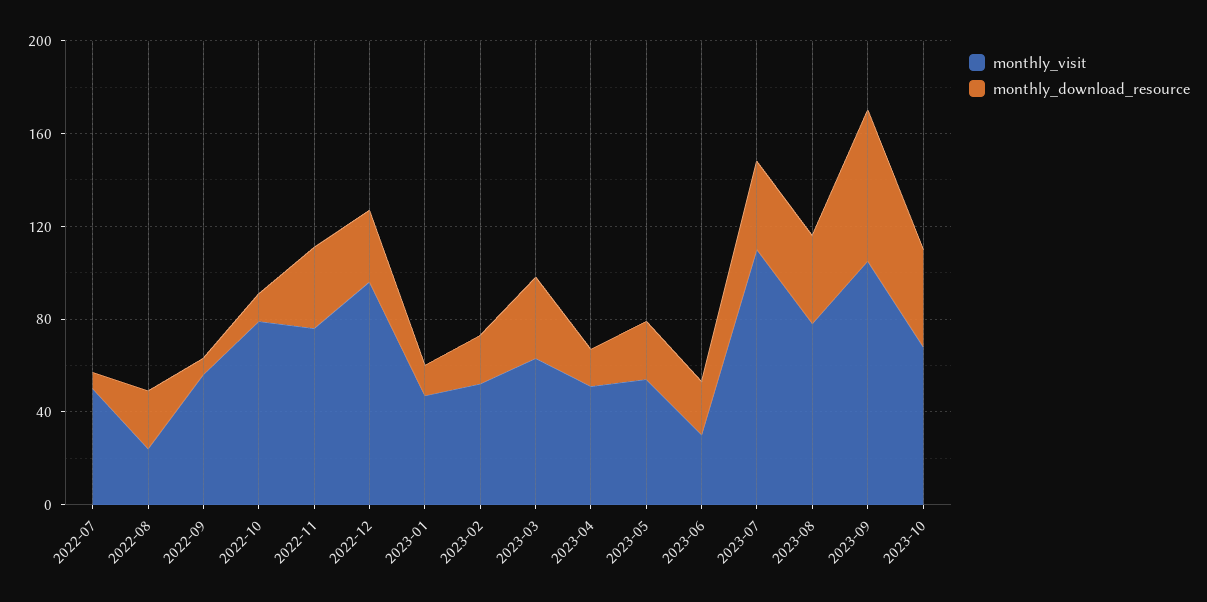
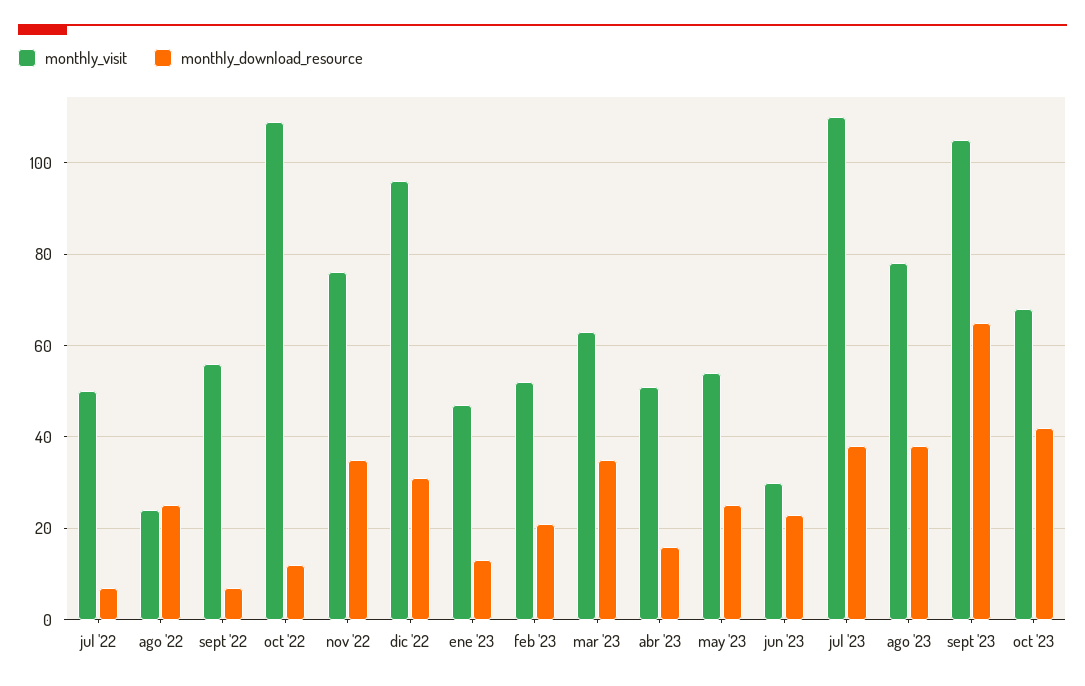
  {
    "monthly_visit": {
      "2022-07": 50,
      "2022-08": 25,
      "2022-09": 55,
-     "2022-10": 80,
+     "2022-10": 110,
      "2022-11": 75,
      "2022-12": 95,
      "2023-01": 45,
      "2023-02": 50,
      "2023-03": 65,
      "2023-04": 50,
      "2023-05": 55,
      "2023-06": 30,
      "2023-07": 110,
      "2023-08": 80,
      "2023-09": 105,
      "2023-10": 70
    },
    "monthly_download_resource": {
      "2022-07": 5,
      "2022-08": 25,
      "2022-09": 5,
      "2022-10": 10,
      "2022-11": 35,
      "2022-12": 30,
      "2023-01": 15,
      "2023-02": 20,
      "2023-03": 35,
      "2023-04": 15,
      "2023-05": 25,
      "2023-06": 25,
      "2023-07": 40,
      "2023-08": 40,
      "2023-09": 65,
      "2023-10": 40
    }
  }

